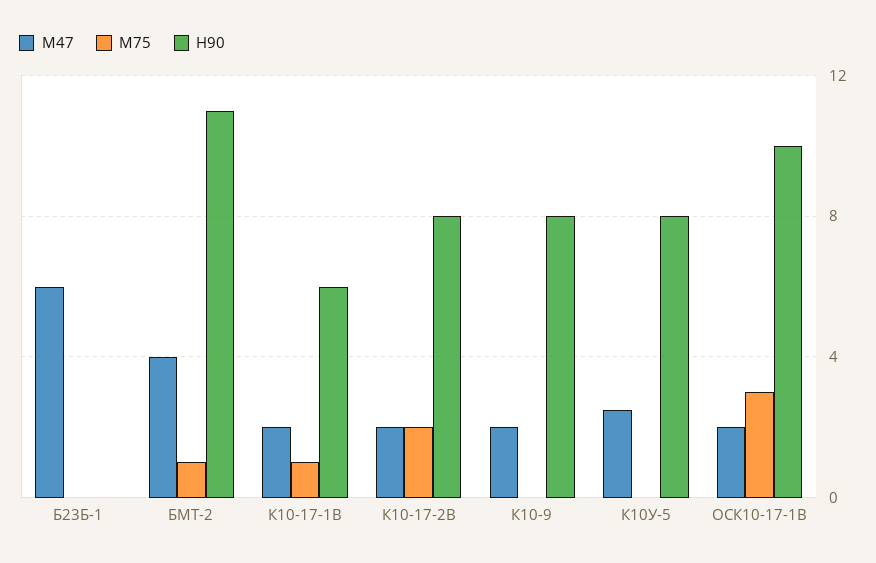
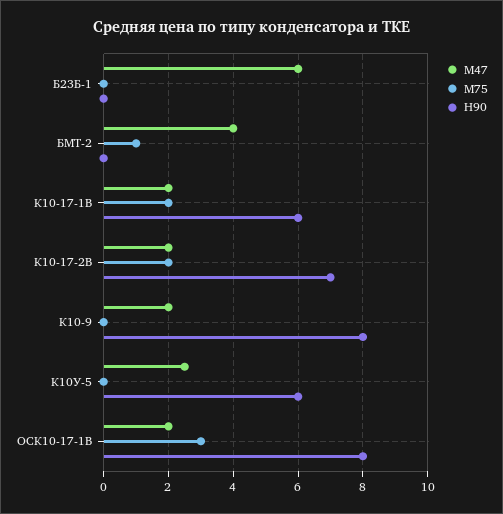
  {
    "М47": {
      "Б23Б-1": 6,
      "БМТ-2": 4,
      "К10-17-1В": 2,
      "К10-17-2В": 2,
      "К10-9": 2,
      "К10У-5": 2.5,
      "ОСК10-17-1В": 2
    },
    "М75": {
      "Б23Б-1": 0,
      "БМТ-2": 1,
-     "К10-17-1В": 1,
+     "К10-17-1В": 2,
      "К10-17-2В": 2,
      "К10-9": 0,
      "К10У-5": 0,
      "ОСК10-17-1В": 3
    },
    "Н90": {
      "Б23Б-1": 0,
-     "БМТ-2": 11,
+     "БМТ-2": 0,
      "К10-17-1В": 6,
-     "К10-17-2В": 8,
+     "К10-17-2В": 7,
      "К10-9": 8,
-     "К10У-5": 8,
+     "К10У-5": 6,
-     "ОСК10-17-1В": 10
+     "ОСК10-17-1В": 8
    }
  }

